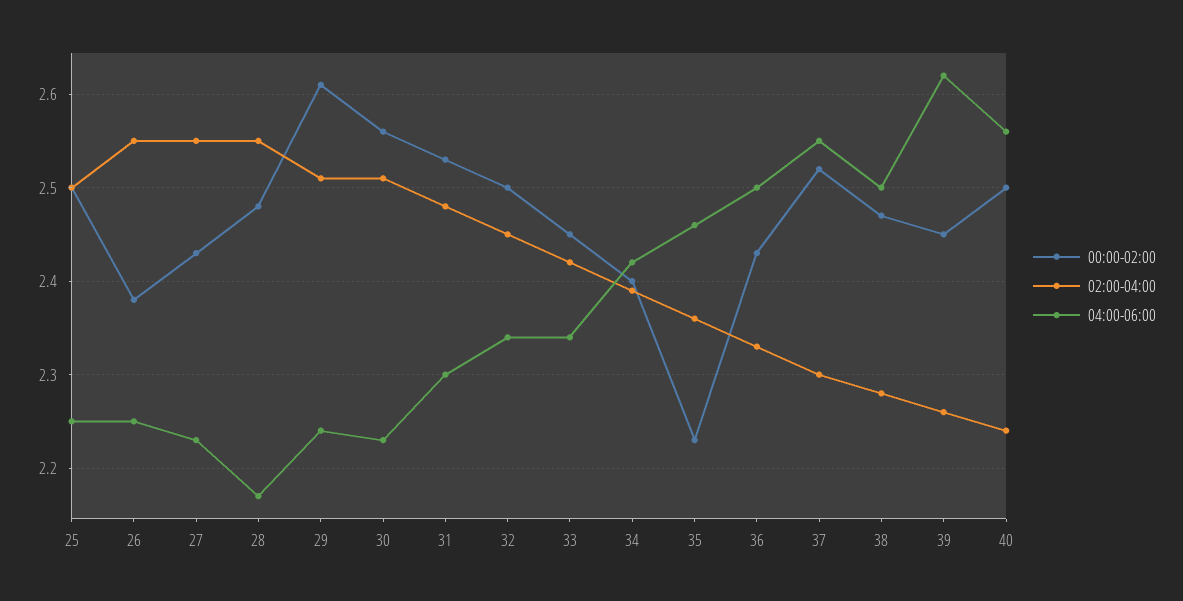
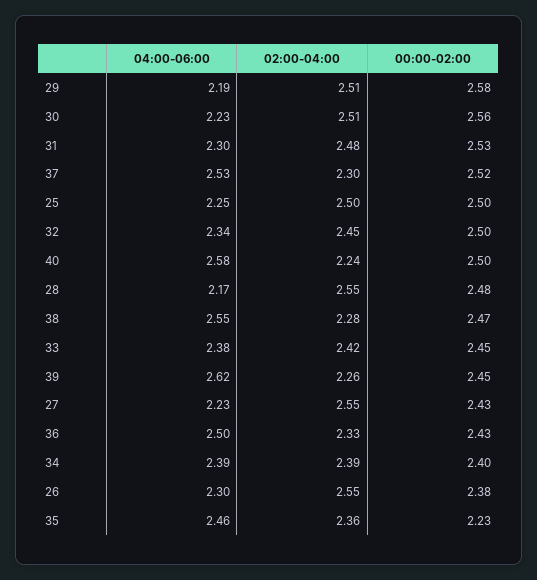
  {
    "00:00-02:00": {
      "25": 2.5,
      "26": 2.38,
      "27": 2.43,
      "28": 2.48,
-     "29": 2.61,
+     "29": 2.58,
      "30": 2.56,
      "31": 2.53,
      "32": 2.5,
      "33": 2.45,
      "34": 2.4,
      "35": 2.23,
      "36": 2.43,
      "37": 2.52,
      "38": 2.47,
      "39": 2.45,
      "40": 2.5
    },
    "02:00-04:00": {
      "25": 2.5,
      "26": 2.55,
      "27": 2.55,
      "28": 2.55,
      "29": 2.51,
      "30": 2.51,
      "31": 2.48,
      "32": 2.45,
      "33": 2.42,
      "34": 2.39,
      "35": 2.36,
      "36": 2.33,
      "37": 2.3,
      "38": 2.28,
      "39": 2.26,
      "40": 2.24
    },
    "04:00-06:00": {
      "25": 2.25,
-     "26": 2.25,
+     "26": 2.3,
      "27": 2.23,
      "28": 2.17,
-     "29": 2.24,
+     "29": 2.19,
      "30": 2.23,
      "31": 2.3,
      "32": 2.34,
-     "33": 2.34,
+     "33": 2.38,
-     "34": 2.42,
+     "34": 2.39,
      "35": 2.46,
      "36": 2.5,
-     "37": 2.55,
+     "37": 2.53,
-     "38": 2.5,
+     "38": 2.55,
      "39": 2.62,
-     "40": 2.56
+     "40": 2.58
    }
  }

